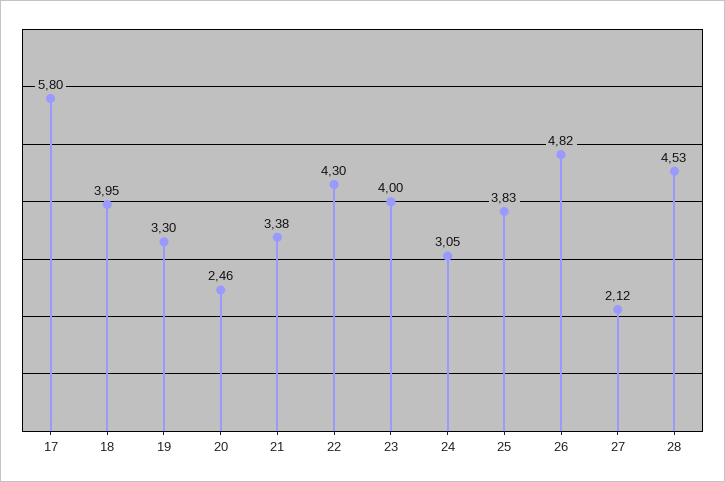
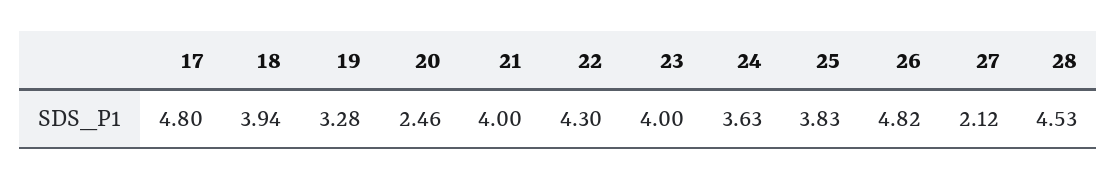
  {
-   "17": 5.8,
+   "17": 4.8,
-   "18": 3.95,
+   "18": 3.94,
-   "19": 3.3,
+   "19": 3.28,
    "20": 2.46,
-   "21": 3.38,
+   "21": 4,
    "22": 4.3,
    "23": 4,
-   "24": 3.05,
+   "24": 3.63,
    "25": 3.83,
    "26": 4.82,
    "27": 2.12,
    "28": 4.53
  }

